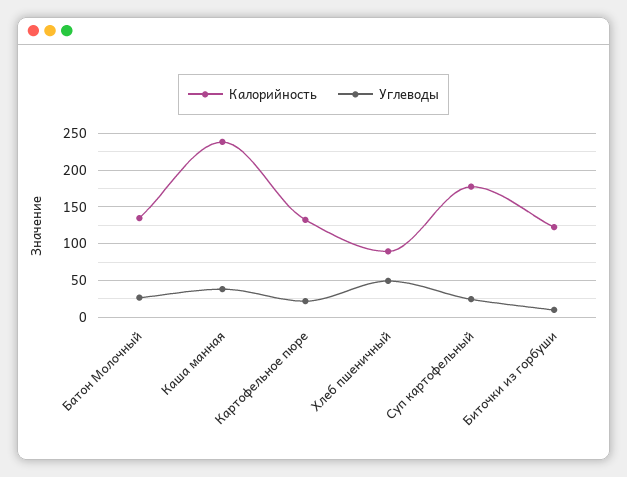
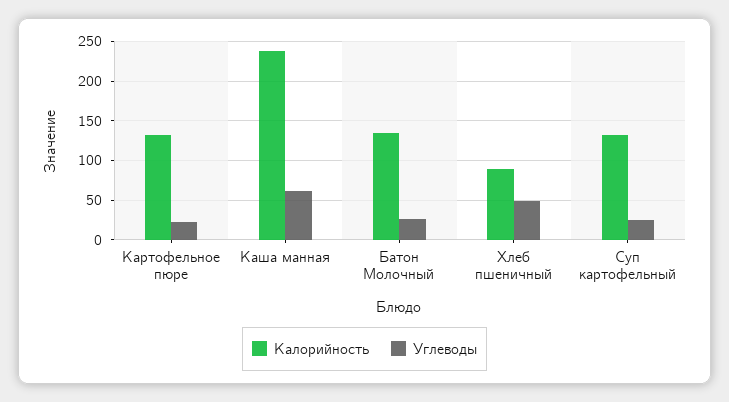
  {
    "Калорийность": {
      "Батон Молочный": 130,
      "Каша манная": 240,
      "Картофельное пюре": 130,
      "Хлеб пшеничный": 90,
-     "Суп картофельный": 180,
+     "Суп картофельный": 130
-     "Биточки из горбуши": 120
    },
    "Углеводы": {
      "Батон Молочный": 30,
-     "Каша манная": 40,
+     "Каша манная": 60,
      "Картофельное пюре": 20,
      "Хлеб пшеничный": 50,
-     "Суп картофельный": 20,
+     "Суп картофельный": 20
-     "Биточки из горбуши": 10
    }
  }

